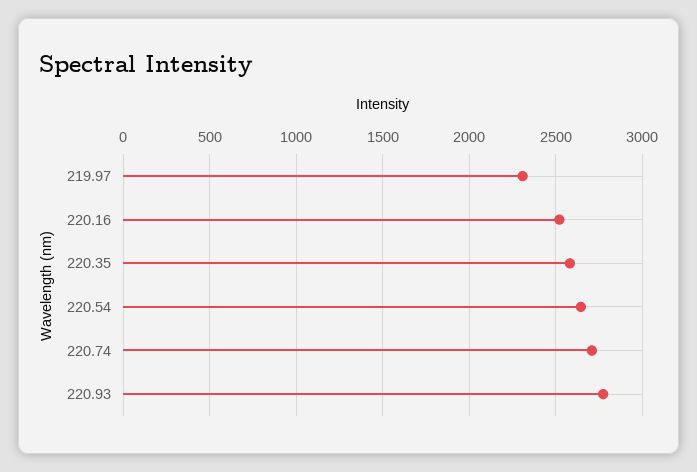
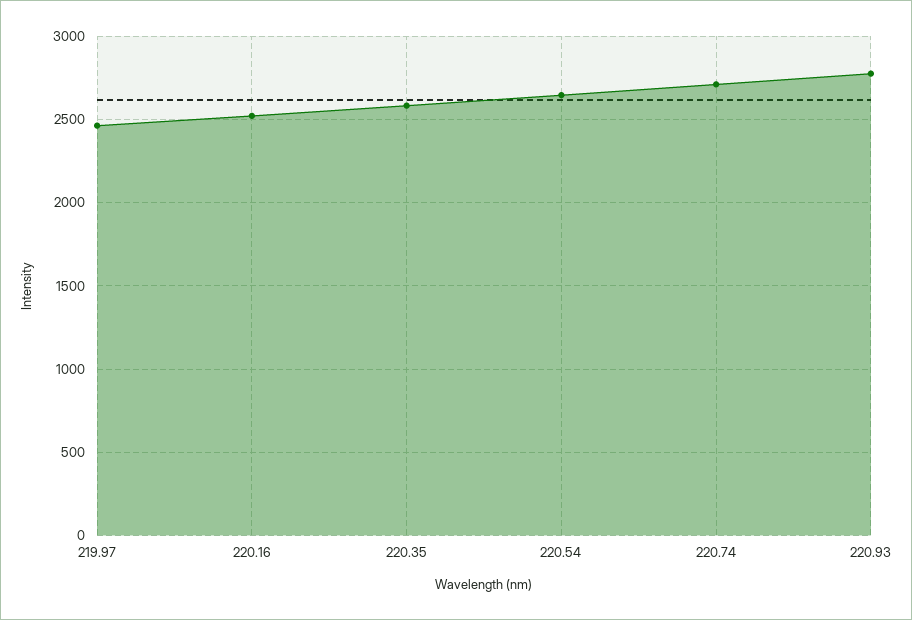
  {
-   "219.97": 2300,
+   "219.97": 2450,
    "220.16": 2500,
    "220.35": 2600,
    "220.54": 2650,
    "220.74": 2700,
    "220.93": 2800
  }

